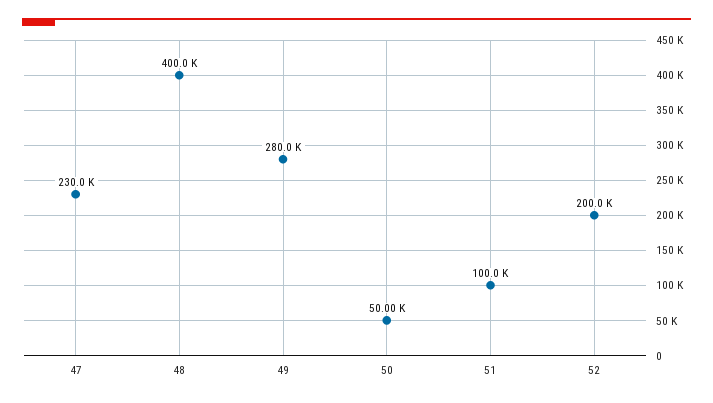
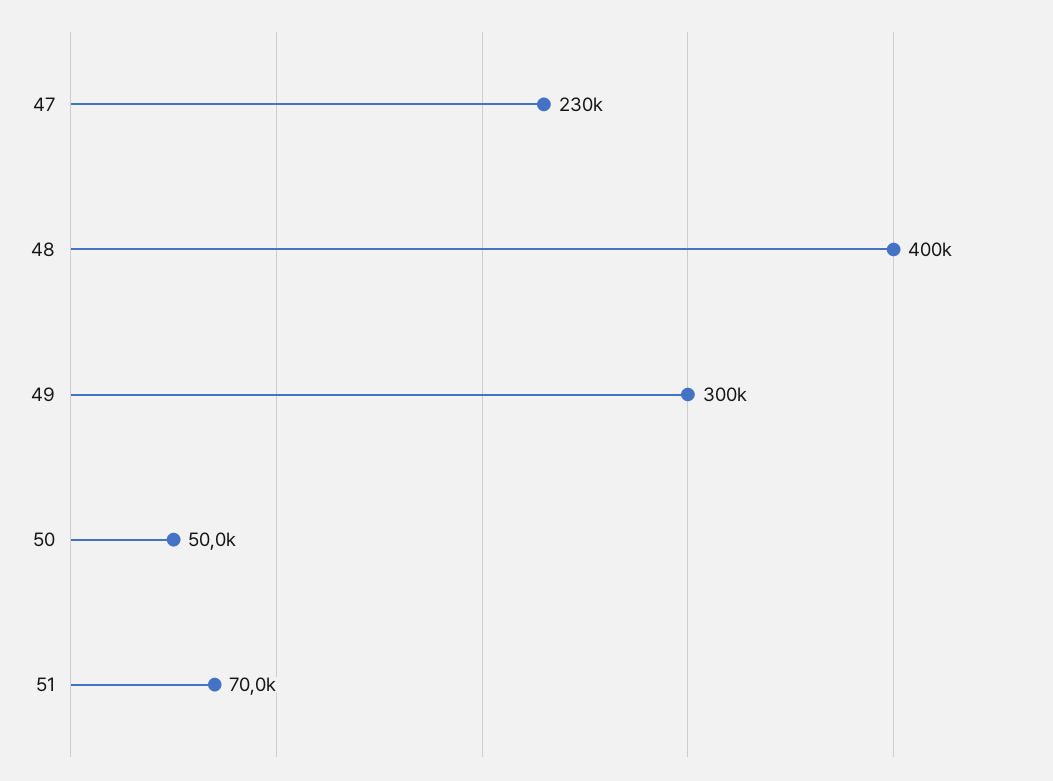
  {
    "47": 230000,
    "48": 400000,
-   "49": 280000,
+   "49": 300000,
    "50": 50000,
-   "51": 100000,
+   "51": 70000
-   "52": 200000
  }

